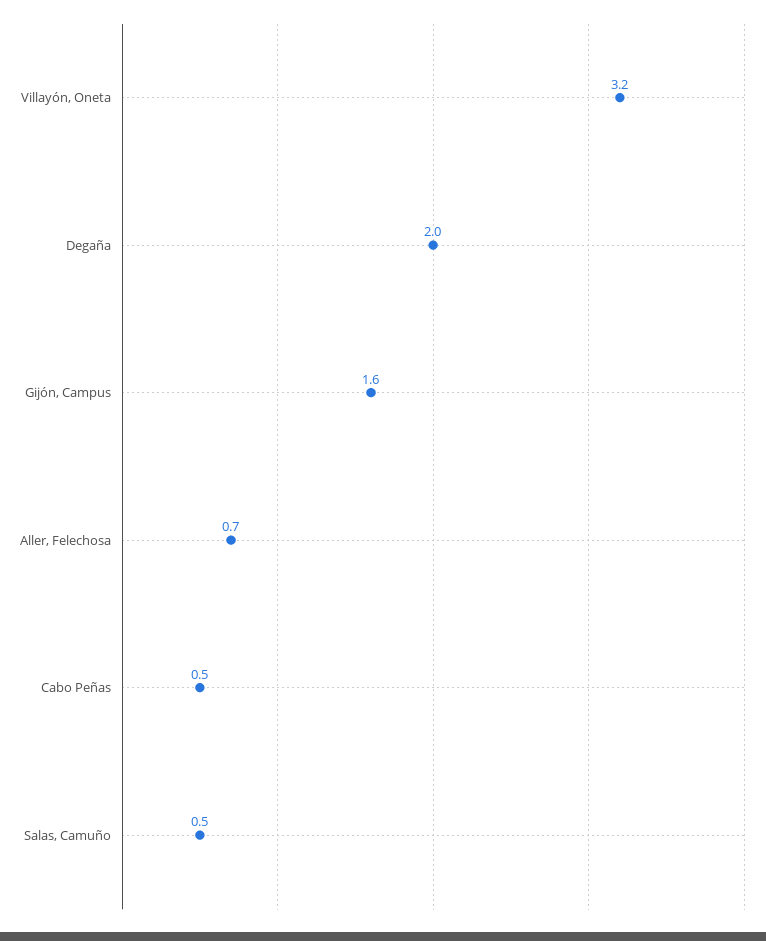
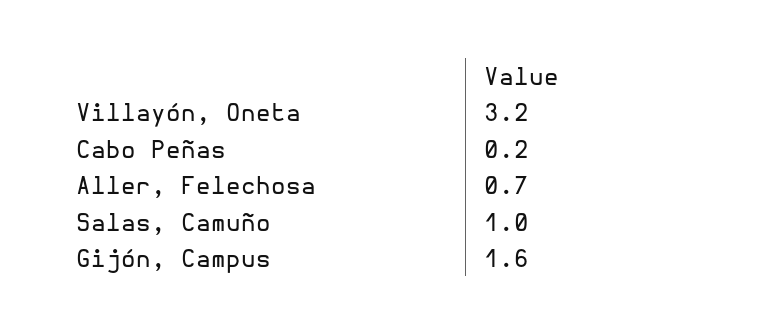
  {
    "Villayón, Oneta": 3.2,
-   "Degaña": 2,
    "Gijón, Campus": 1.6,
    "Aller, Felechosa": 0.7,
-   "Cabo Peñas": 0.5,
+   "Cabo Peñas": 0.2,
-   "Salas, Camuño": 0.5
+   "Salas, Camuño": 1
  }

